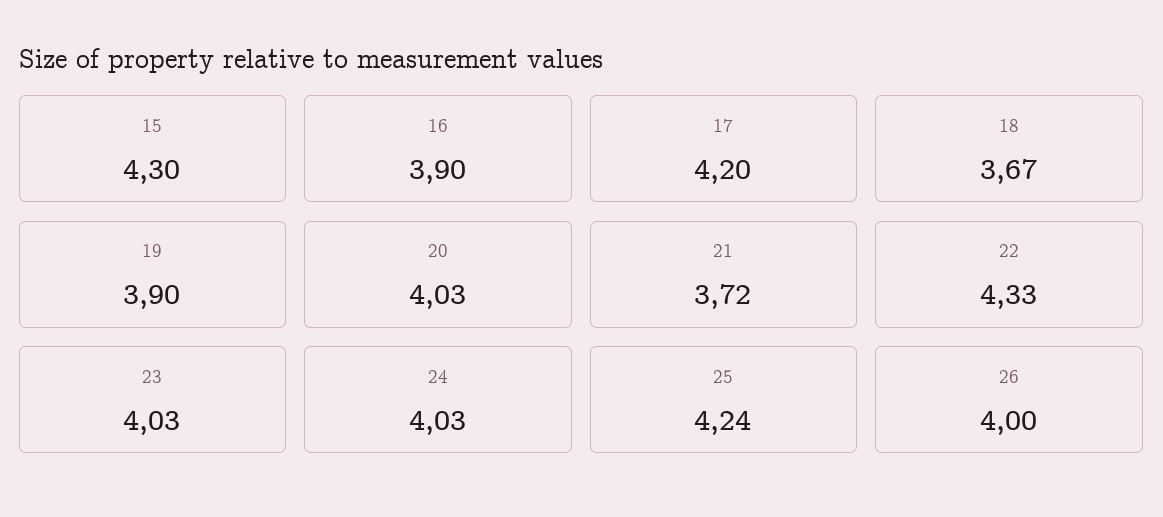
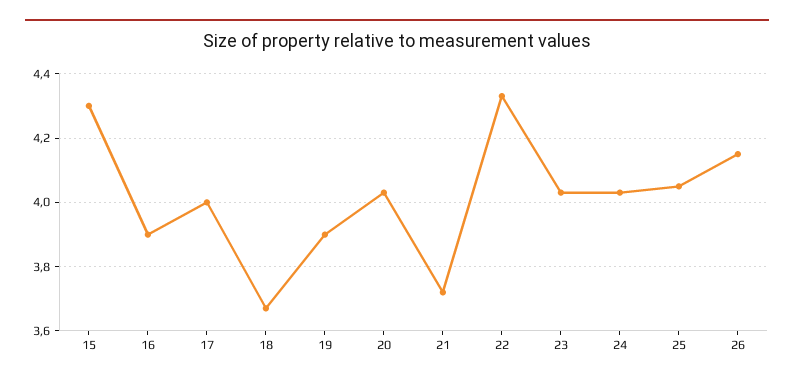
  {
    "15": 4.3,
    "16": 3.9,
-   "17": 4.2,
+   "17": 4,
    "18": 3.67,
    "19": 3.9,
    "20": 4.03,
    "21": 3.72,
    "22": 4.33,
    "23": 4.03,
    "24": 4.03,
-   "25": 4.24,
+   "25": 4.05,
-   "26": 4
+   "26": 4.15
  }

